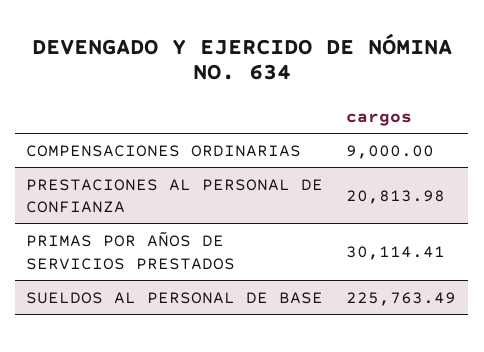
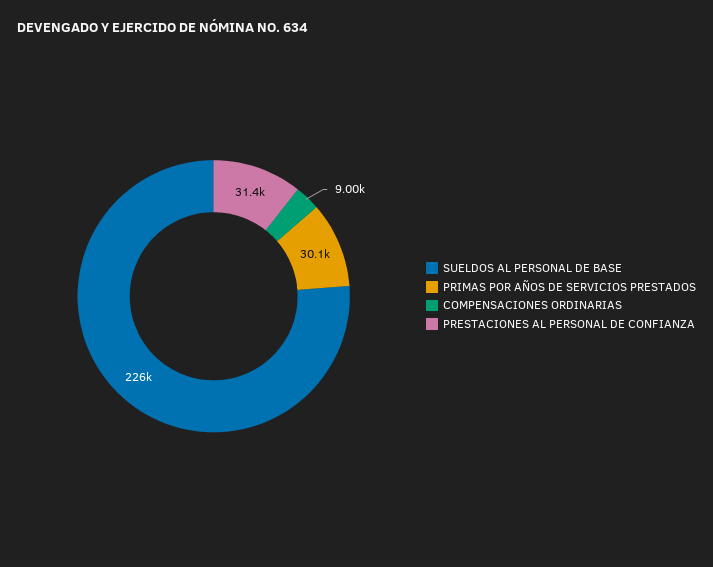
  {
    "COMPENSACIONES ORDINARIAS": 9000,
-   "PRESTACIONES AL PERSONAL DE CONFIANZA": 20813.98,
+   "PRESTACIONES AL PERSONAL DE CONFIANZA": 31400,
    "PRIMAS POR AÑOS DE SERVICIOS PRESTADOS": 30114.41,
    "SUELDOS AL PERSONAL DE BASE": 225763.49
  }

